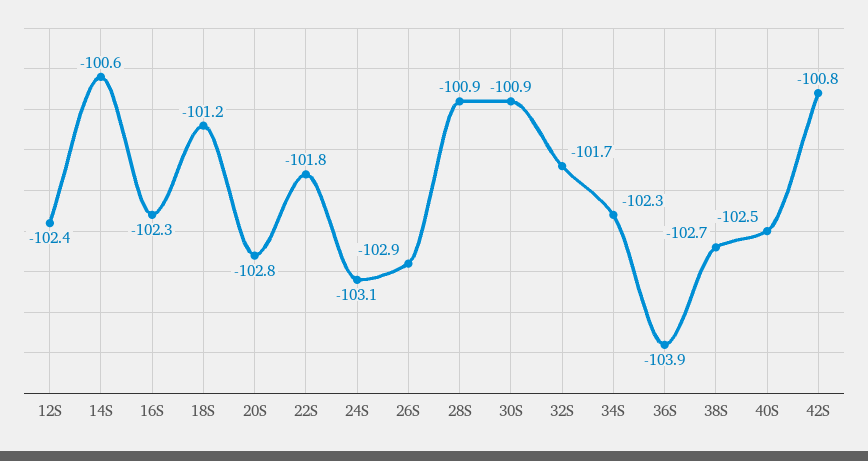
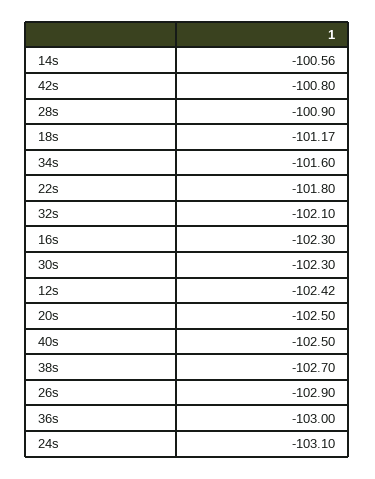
  {
    "12S": -102.42,
    "14S": -100.56,
    "16S": -102.3,
    "18S": -101.17,
-   "20S": -102.8,
+   "20S": -102.5,
    "22S": -101.8,
    "24S": -103.1,
    "26S": -102.9,
    "28S": -100.9,
-   "30S": -100.9,
+   "30S": -102.3,
-   "32S": -101.7,
+   "32S": -102.1,
-   "34S": -102.3,
+   "34S": -101.6,
-   "36S": -103.9,
+   "36S": -103,
    "38S": -102.7,
    "40S": -102.5,
    "42S": -100.8
  }

